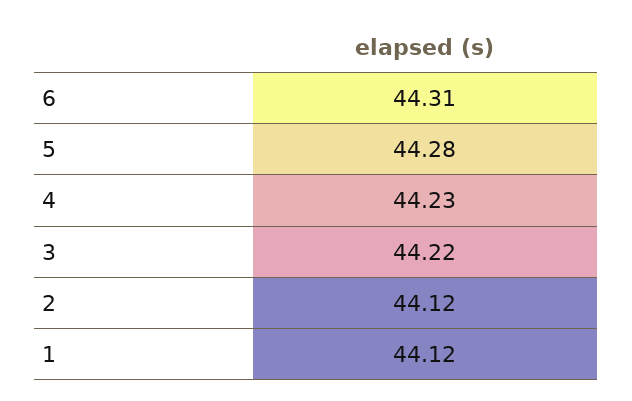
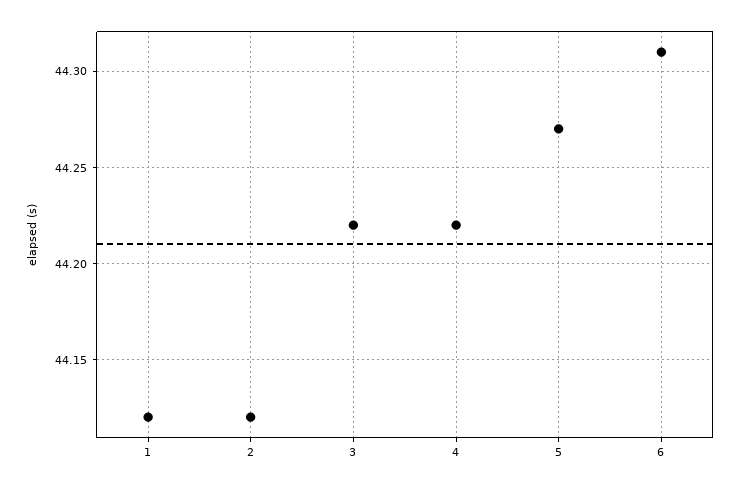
  {
    "6": 44.31,
-   "5": 44.28,
+   "5": 44.27,
-   "4": 44.23,
+   "4": 44.22,
    "3": 44.22,
    "2": 44.12,
    "1": 44.12
  }

